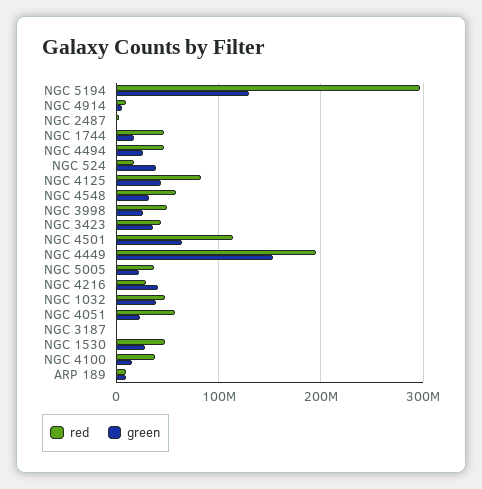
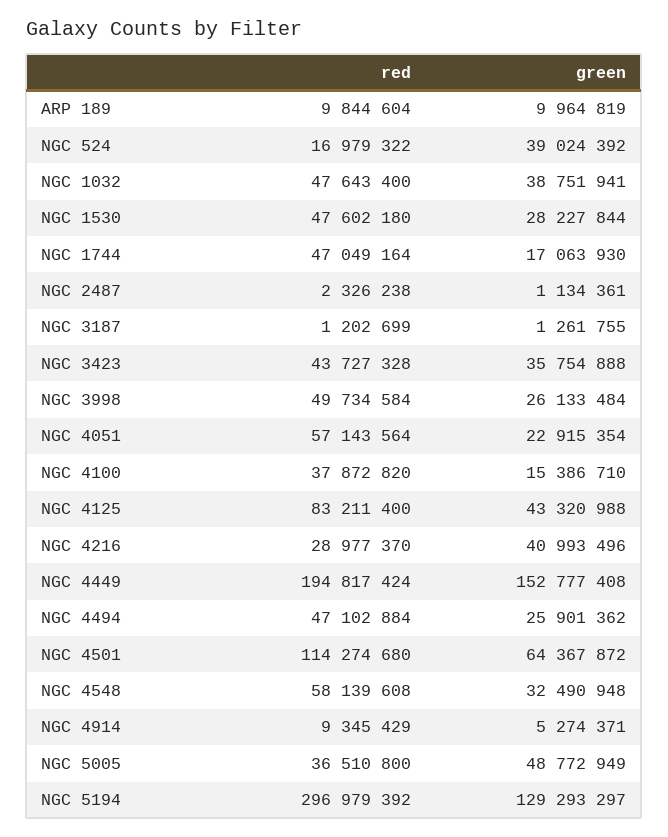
  {
    "red": {
      "NGC 5194": 296979392,
      "NGC 4914": 9345429,
      "NGC 2487": 2326238,
      "NGC 1744": 47049164,
      "NGC 4494": 47102884,
      "NGC 524": 16979322,
      "NGC 4125": 83211400,
      "NGC 4548": 58139608,
      "NGC 3998": 49734584,
      "NGC 3423": 43727328,
      "NGC 4501": 114274680,
      "NGC 4449": 194817424,
      "NGC 5005": 36510800,
      "NGC 4216": 28977370,
      "NGC 1032": 47643400,
      "NGC 4051": 57143564,
      "NGC 3187": 1202699,
      "NGC 1530": 47602180,
      "NGC 4100": 37872820,
      "ARP 189": 9844604
    },
    "green": {
      "NGC 5194": 129293297,
      "NGC 4914": 5274371,
      "NGC 2487": 1134361,
      "NGC 1744": 17063930,
      "NGC 4494": 25901362,
      "NGC 524": 39024392,
      "NGC 4125": 43320988,
      "NGC 4548": 32490948,
      "NGC 3998": 26133484,
      "NGC 3423": 35754888,
      "NGC 4501": 64367872,
      "NGC 4449": 152777408,
-     "NGC 5005": 20000000,
+     "NGC 5005": 48772949,
      "NGC 4216": 40993496,
      "NGC 1032": 38751941,
      "NGC 4051": 22915354,
      "NGC 3187": 1261755,
      "NGC 1530": 28227844,
      "NGC 4100": 15386710,
      "ARP 189": 9964819
    }
  }

